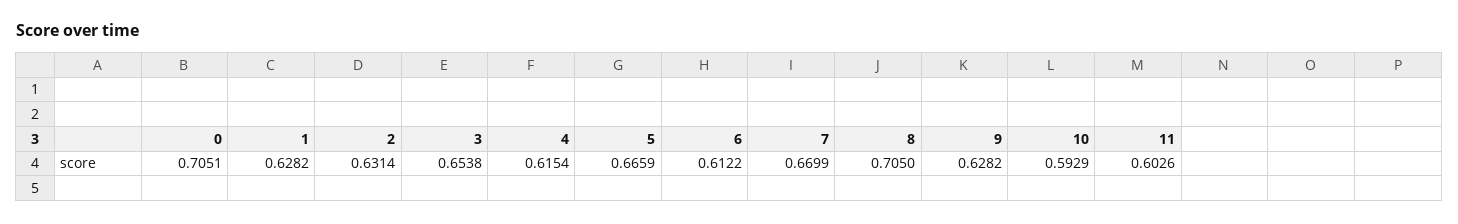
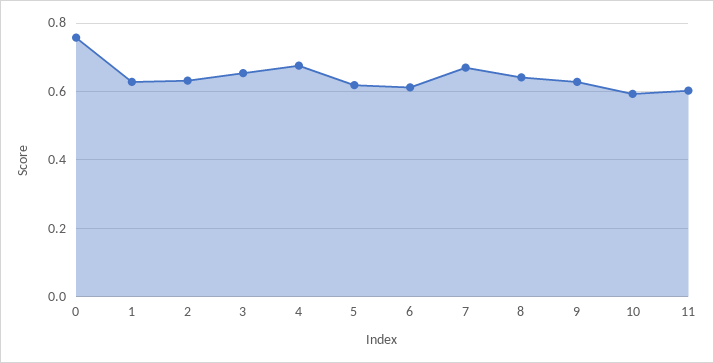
  {
-   "0": 0.7051,
+   "0": 0.76,
    "1": 0.6282,
    "2": 0.6314,
    "3": 0.6538,
-   "4": 0.6154,
+   "4": 0.68,
-   "5": 0.6659,
+   "5": 0.62,
    "6": 0.6122,
    "7": 0.6699,
-   "8": 0.705,
+   "8": 0.64,
    "9": 0.6282,
    "10": 0.5929,
    "11": 0.6026
  }

